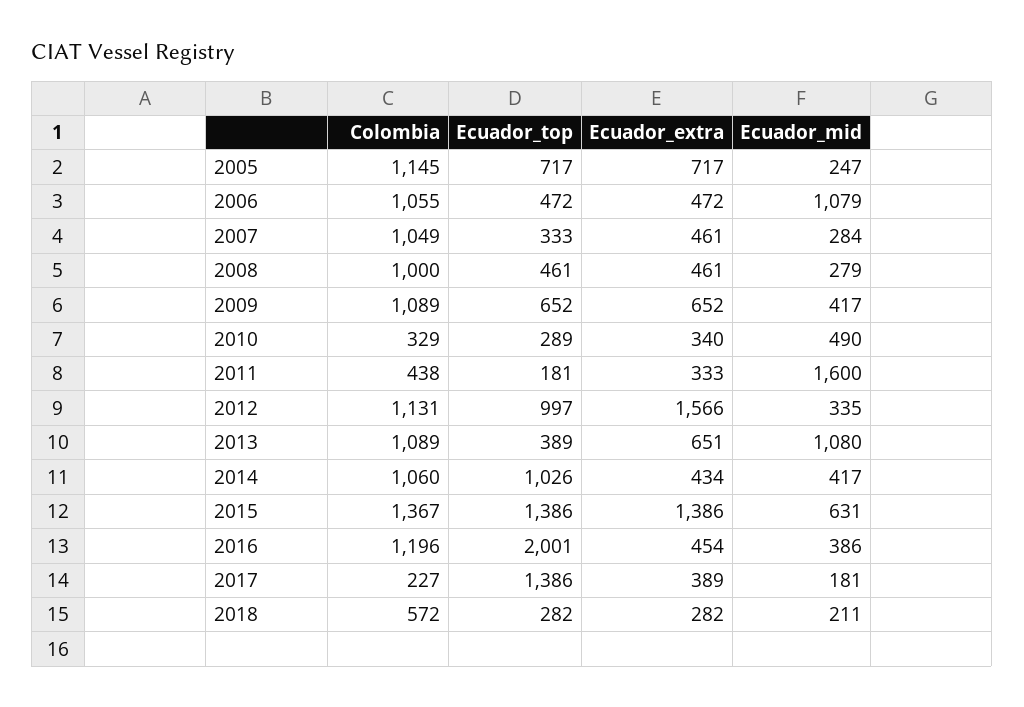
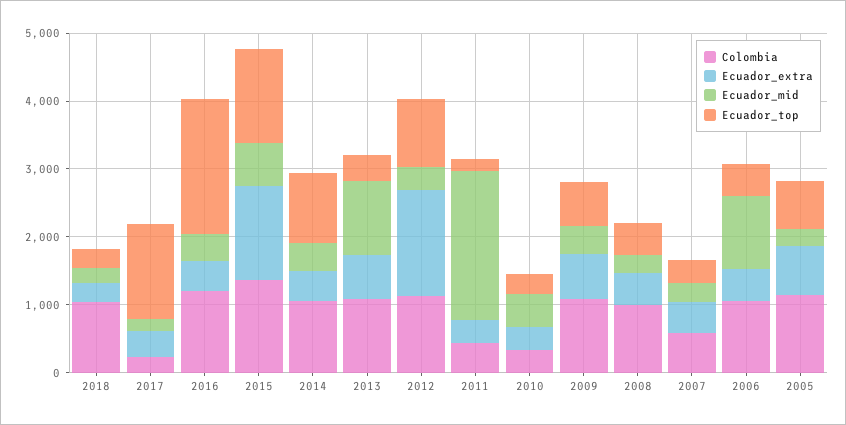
  {
    "Colombia": {
      "2005": 1145,
      "2006": 1055,
-     "2007": 1049,
+     "2007": 600,
      "2008": 1000,
      "2009": 1089,
      "2010": 329,
      "2011": 438,
      "2012": 1131,
      "2013": 1089,
      "2014": 1060,
      "2015": 1367,
      "2016": 1196,
      "2017": 227,
-     "2018": 572
+     "2018": 1000
    },
    "Ecuador_top": {
      "2005": 717,
      "2006": 472,
      "2007": 333,
      "2008": 461,
      "2009": 652,
      "2010": 289,
      "2011": 181,
      "2012": 997,
      "2013": 389,
      "2014": 1026,
      "2015": 1386,
      "2016": 2001,
      "2017": 1386,
      "2018": 282
    },
    "Ecuador_extra": {
      "2005": 717,
      "2006": 472,
      "2007": 461,
      "2008": 461,
      "2009": 652,
      "2010": 340,
      "2011": 333,
      "2012": 1566,
      "2013": 651,
      "2014": 434,
      "2015": 1386,
      "2016": 454,
      "2017": 389,
      "2018": 282
    },
    "Ecuador_mid": {
      "2005": 247,
      "2006": 1079,
      "2007": 284,
      "2008": 279,
      "2009": 417,
      "2010": 490,
-     "2011": 1600,
+     "2011": 2200,
      "2012": 335,
      "2013": 1080,
      "2014": 417,
      "2015": 631,
      "2016": 386,
      "2017": 181,
      "2018": 211
    }
  }

